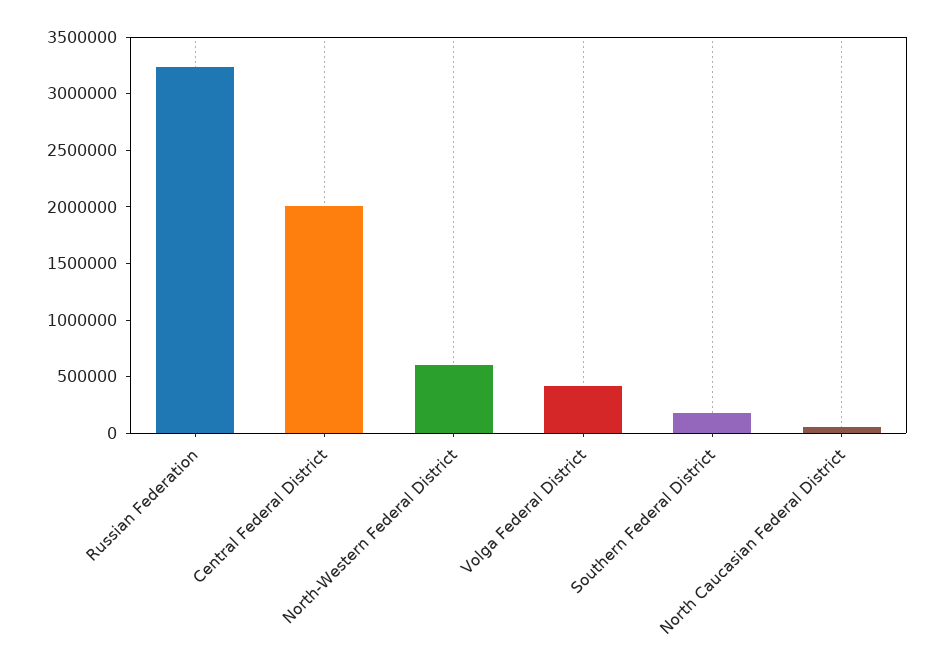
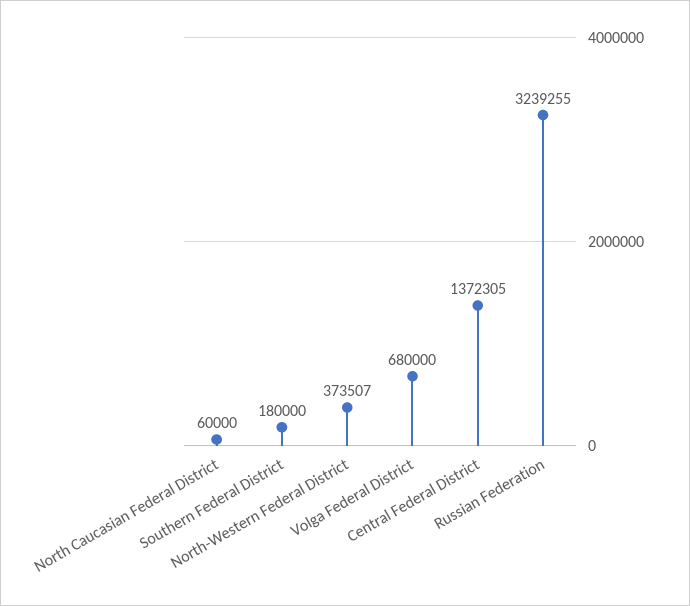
  {
    "Russian Federation": 3239255,
-   "Central Federal District": 2000000,
+   "Central Federal District": 1372305,
-   "North-Western Federal District": 600000,
+   "North-Western Federal District": 373507,
-   "Volga Federal District": 400000,
+   "Volga Federal District": 680000,
    "Southern Federal District": 180000,
    "North Caucasian Federal District": 60000
  }

